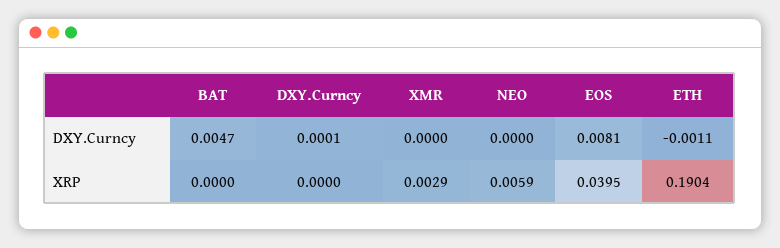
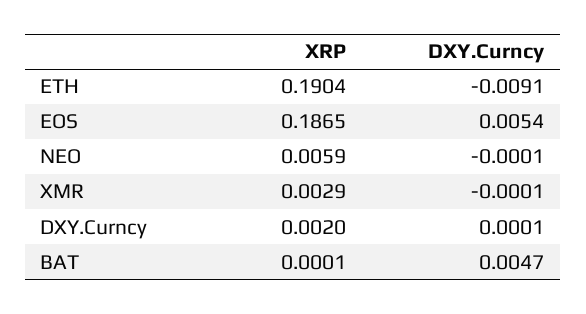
  {
    "BAT": {
      "DXY.Curncy": 0.0047,
-     "XRP": 0
+     "XRP": 0.0001
    },
    "DXY.Curncy": {
      "DXY.Curncy": 0.0001,
-     "XRP": 0
+     "XRP": 0.002
    },
    "XMR": {
-     "DXY.Curncy": 0,
+     "DXY.Curncy": -0.0001,
      "XRP": 0.0029
    },
    "NEO": {
-     "DXY.Curncy": 0,
+     "DXY.Curncy": -0.0001,
      "XRP": 0.0059
    },
    "EOS": {
-     "DXY.Curncy": 0.0081,
+     "DXY.Curncy": 0.0054,
-     "XRP": 0.0395
+     "XRP": 0.1865
    },
    "ETH": {
-     "DXY.Curncy": -0.0011,
+     "DXY.Curncy": -0.0091,
      "XRP": 0.1904
    }
  }

